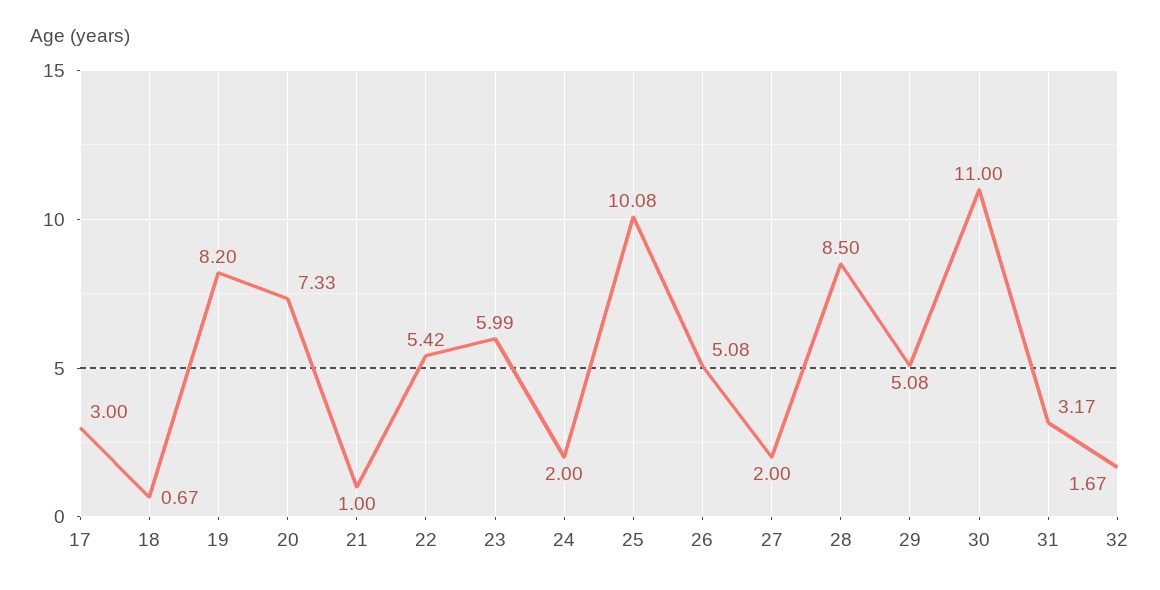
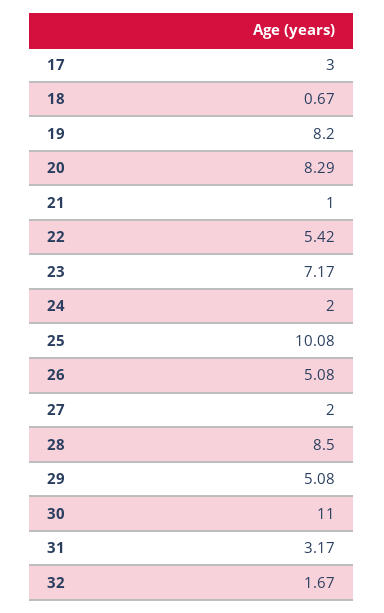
  {
    "17": 3,
    "18": 0.67,
    "19": 8.2,
-   "20": 7.33,
+   "20": 8.29,
    "21": 1,
    "22": 5.42,
-   "23": 5.99,
+   "23": 7.17,
    "24": 2,
    "25": 10.08,
    "26": 5.08,
    "27": 2,
    "28": 8.5,
    "29": 5.08,
    "30": 11,
    "31": 3.17,
    "32": 1.67
  }

